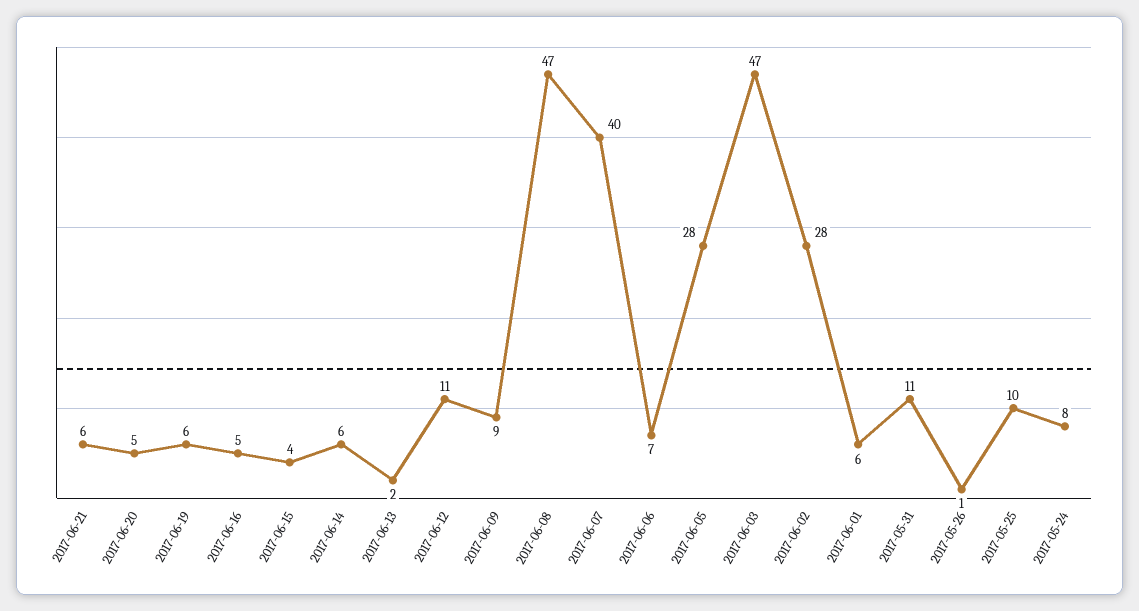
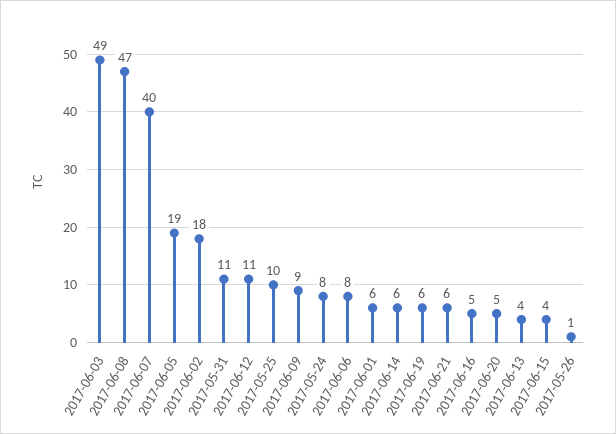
  {
    "2017-06-21": 6,
    "2017-06-20": 5,
    "2017-06-19": 6,
    "2017-06-16": 5,
    "2017-06-15": 4,
    "2017-06-14": 6,
-   "2017-06-13": 2,
+   "2017-06-13": 4,
    "2017-06-12": 11,
    "2017-06-09": 9,
    "2017-06-08": 47,
    "2017-06-07": 40,
-   "2017-06-06": 7,
+   "2017-06-06": 8,
-   "2017-06-05": 28,
+   "2017-06-05": 19,
-   "2017-06-03": 47,
+   "2017-06-03": 49,
-   "2017-06-02": 28,
+   "2017-06-02": 18,
    "2017-06-01": 6,
    "2017-05-31": 11,
    "2017-05-26": 1,
    "2017-05-25": 10,
    "2017-05-24": 8
  }

